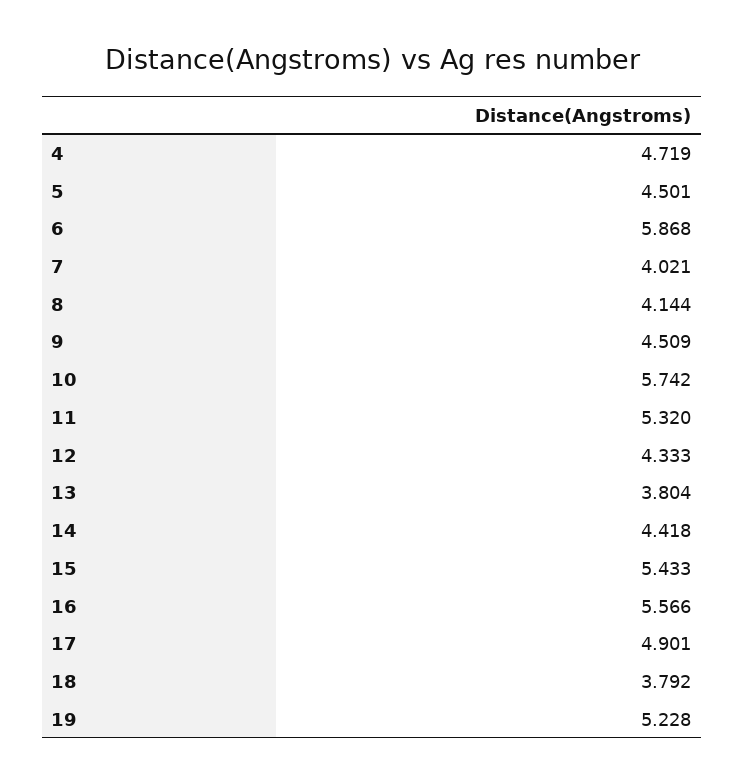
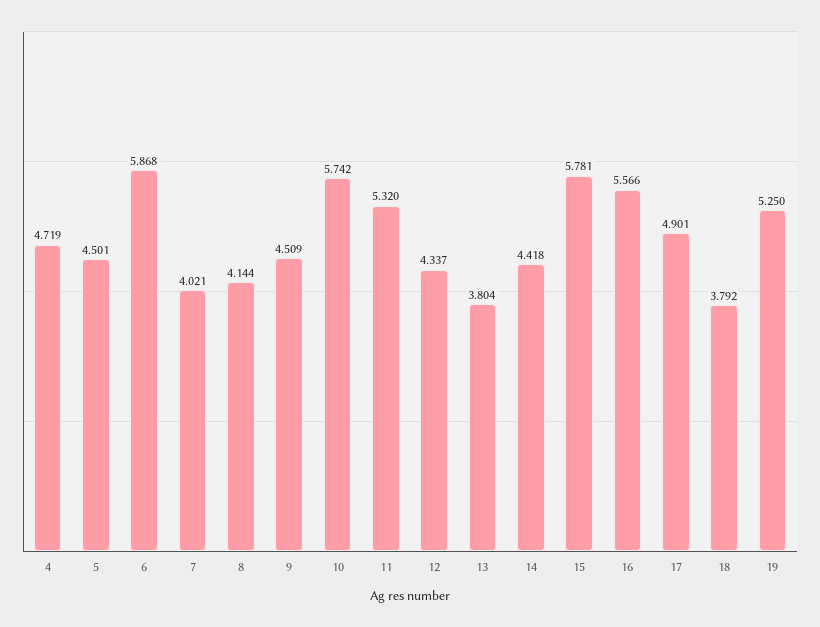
  {
    "4": 4.719,
    "5": 4.501,
    "6": 5.868,
    "7": 4.021,
    "8": 4.144,
    "9": 4.509,
    "10": 5.742,
    "11": 5.32,
-   "12": 4.333,
+   "12": 4.337,
    "13": 3.804,
    "14": 4.418,
-   "15": 5.433,
+   "15": 5.781,
    "16": 5.566,
    "17": 4.901,
    "18": 3.792,
-   "19": 5.228
+   "19": 5.25
  }

